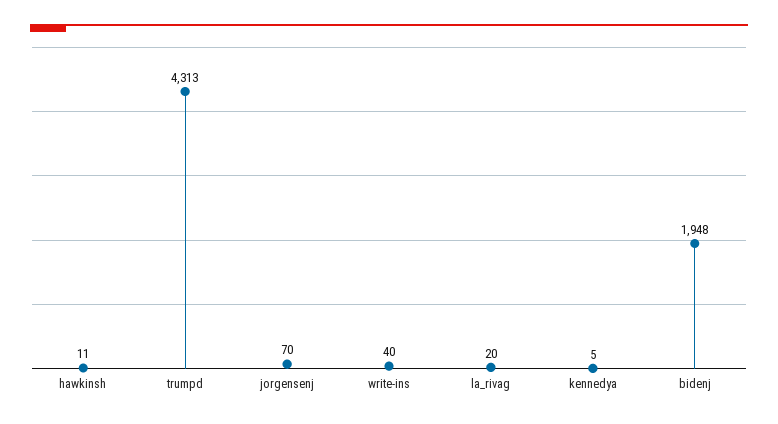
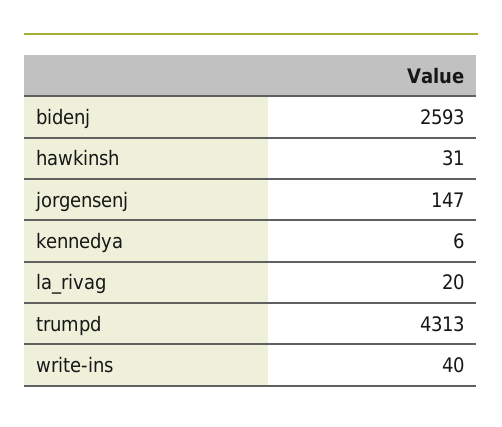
  {
-   "hawkinsh": 11,
+   "hawkinsh": 31,
    "trumpd": 4313,
-   "jorgensenj": 70,
+   "jorgensenj": 147,
    "write-ins": 40,
    "la_rivag": 20,
-   "kennedya": 5,
+   "kennedya": 6,
-   "bidenj": 1948
+   "bidenj": 2593
  }

